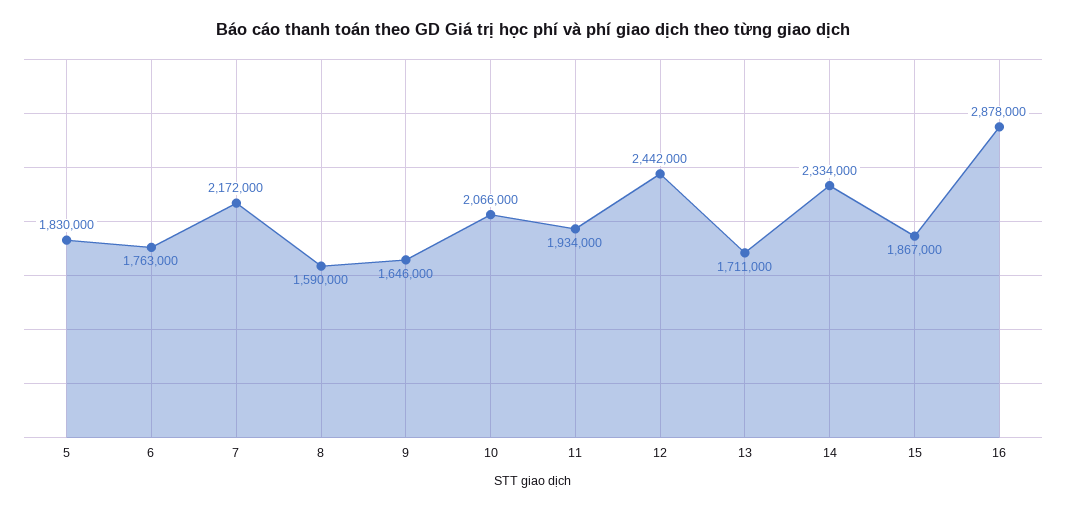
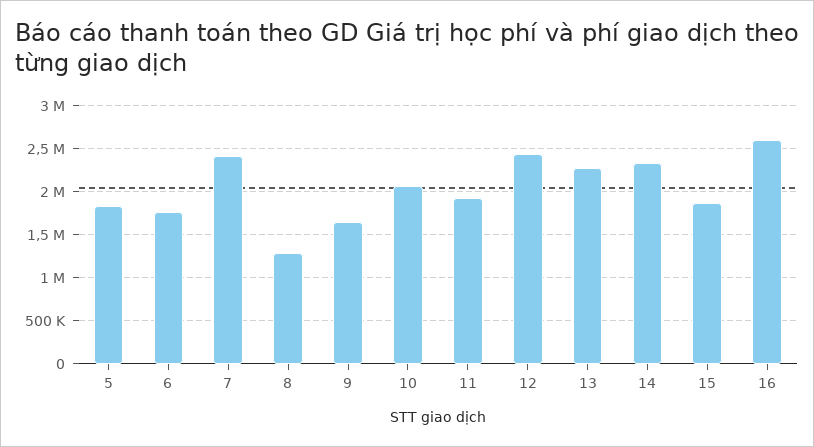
  {
    "5": 1830000,
    "6": 1763000,
-   "7": 2172000,
+   "7": 2400000,
-   "8": 1590000,
+   "8": 1300000,
    "9": 1646000,
    "10": 2066000,
    "11": 1934000,
    "12": 2442000,
-   "13": 1711000,
+   "13": 2300000,
    "14": 2334000,
    "15": 1867000,
-   "16": 2878000
+   "16": 2600000
  }

